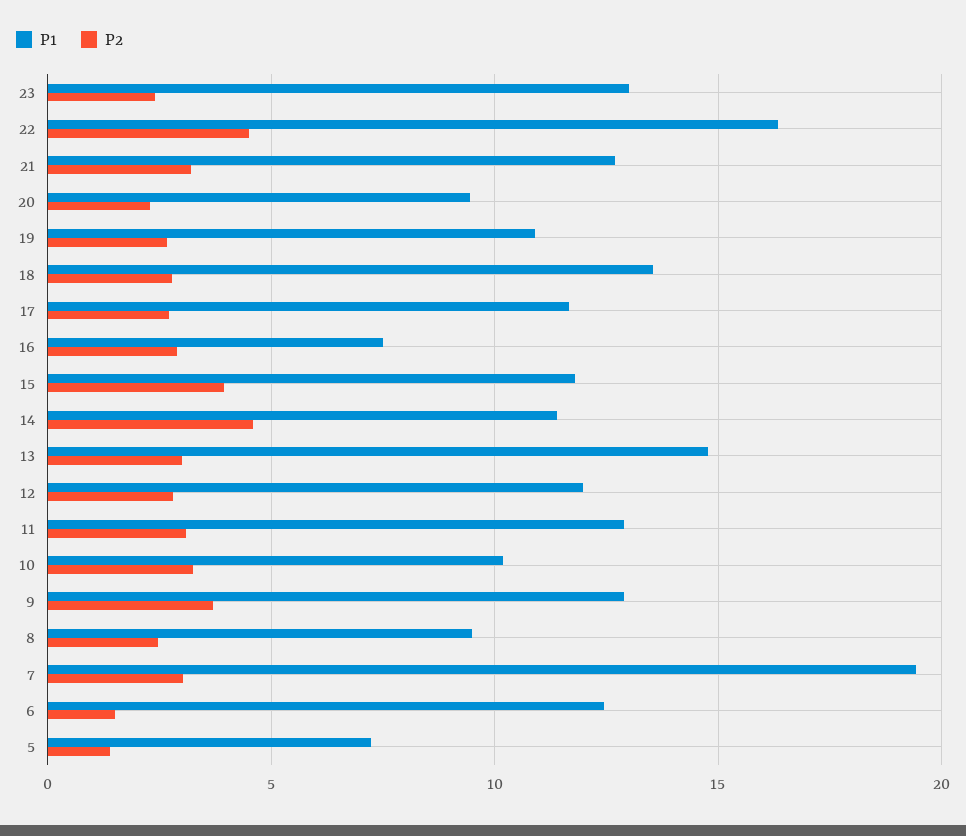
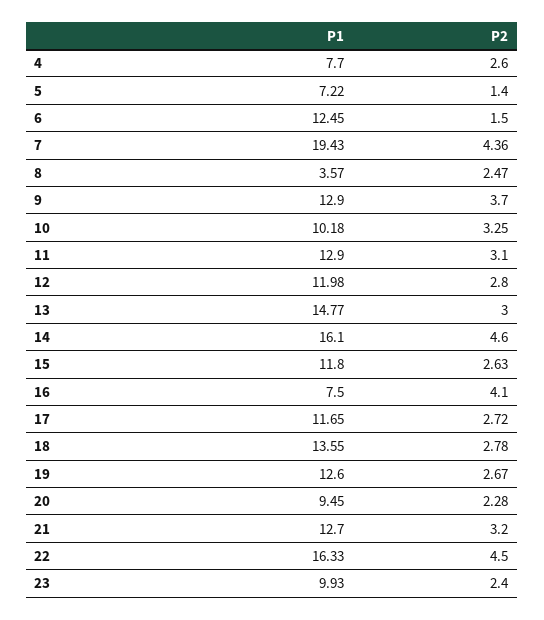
  {
    "P1": {
-     "23": 13,
+     "23": 9.93,
      "22": 16.33,
      "21": 12.7,
      "20": 9.45,
-     "19": 11,
+     "19": 12.6,
      "18": 13.55,
      "17": 11.65,
      "16": 7.5,
      "15": 11.8,
-     "14": 11.5,
+     "14": 16.1,
      "13": 14.77,
      "12": 11.98,
      "11": 12.9,
      "10": 10.18,
      "9": 12.9,
-     "8": 9.5,
+     "8": 3.57,
      "7": 19.43,
      "6": 12.45,
-     "5": 7.22
+     "5": 7.22,
+     "4": 7.7
    },
    "P2": {
      "23": 2.4,
      "22": 4.5,
      "21": 3.2,
      "20": 2.28,
      "19": 2.67,
      "18": 2.78,
      "17": 2.72,
-     "16": 3,
+     "16": 4.1,
-     "15": 4,
+     "15": 2.63,
      "14": 4.6,
      "13": 3,
      "12": 2.8,
      "11": 3.1,
      "10": 3.25,
      "9": 3.7,
      "8": 2.47,
-     "7": 3,
+     "7": 4.36,
      "6": 1.5,
-     "5": 1.4
+     "5": 1.4,
+     "4": 2.6
    }
  }

